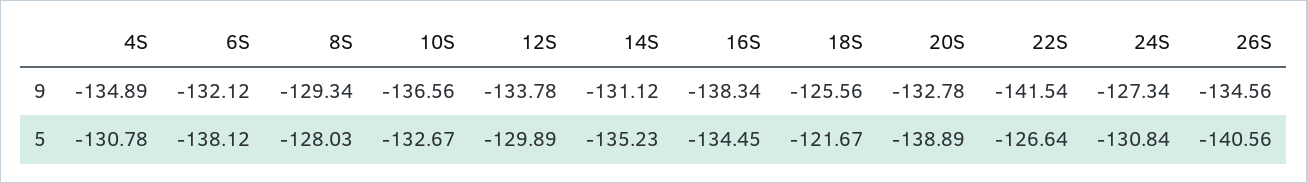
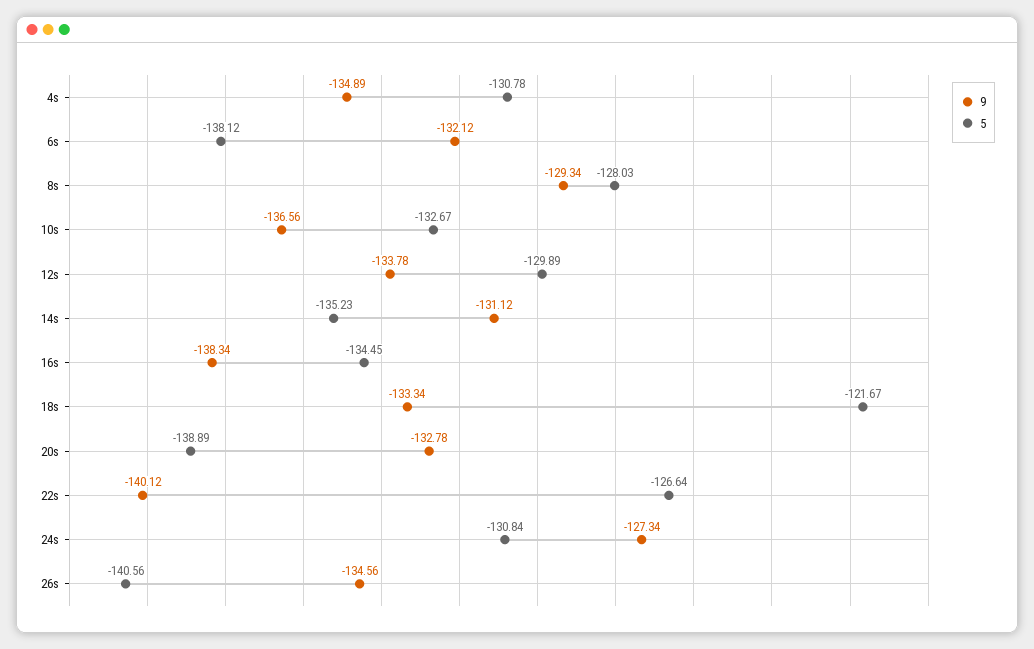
  {
    "9": {
      "4S": -134.89,
      "6S": -132.12,
      "8S": -129.34,
      "10S": -136.56,
      "12S": -133.78,
      "14S": -131.12,
      "16S": -138.34,
-     "18S": -125.56,
+     "18S": -133.34,
      "20S": -132.78,
-     "22S": -141.54,
+     "22S": -140.12,
      "24S": -127.34,
      "26S": -134.56
    },
    "5": {
      "4S": -130.78,
      "6S": -138.12,
      "8S": -128.03,
      "10S": -132.67,
      "12S": -129.89,
      "14S": -135.23,
      "16S": -134.45,
      "18S": -121.67,
      "20S": -138.89,
      "22S": -126.64,
      "24S": -130.84,
      "26S": -140.56
    }
  }

